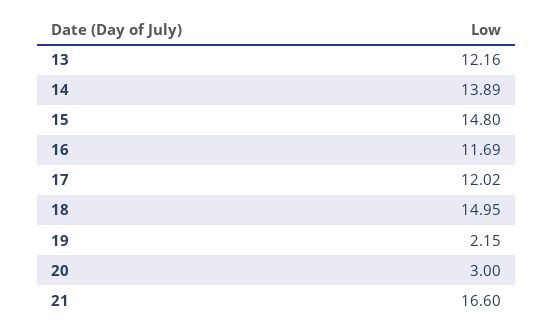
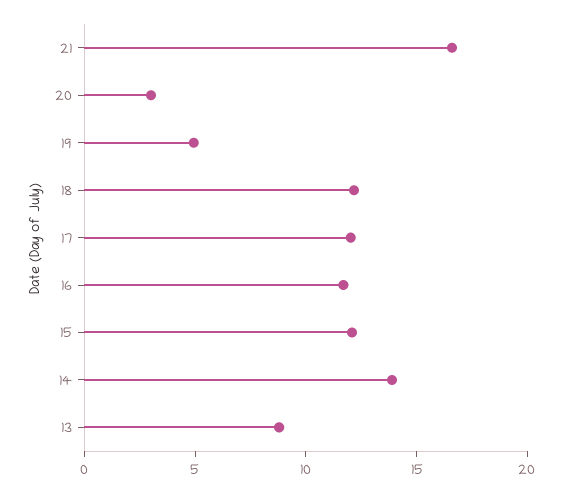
  {
-   "13": 12.16,
+   "13": 9,
    "14": 13.89,
-   "15": 14.8,
+   "15": 12,
    "16": 11.69,
    "17": 12.02,
-   "18": 14.95,
+   "18": 12,
-   "19": 2.15,
+   "19": 5,
    "20": 3,
    "21": 16.6
  }

